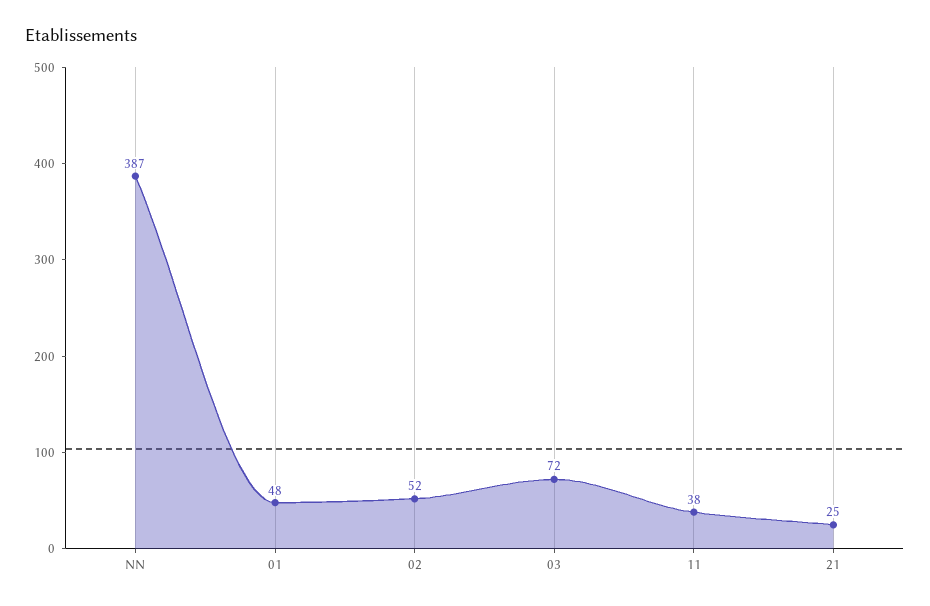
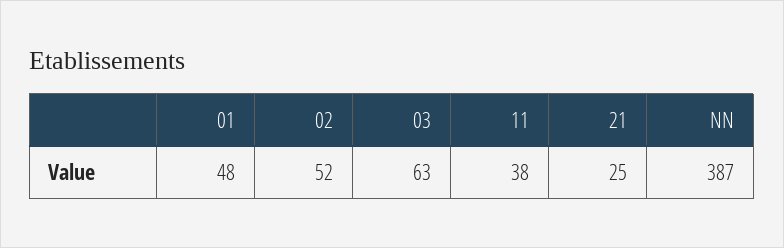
  {
    "NN": 387,
    "01": 48,
    "02": 52,
-   "03": 72,
+   "03": 63,
    "11": 38,
    "21": 25
  }

